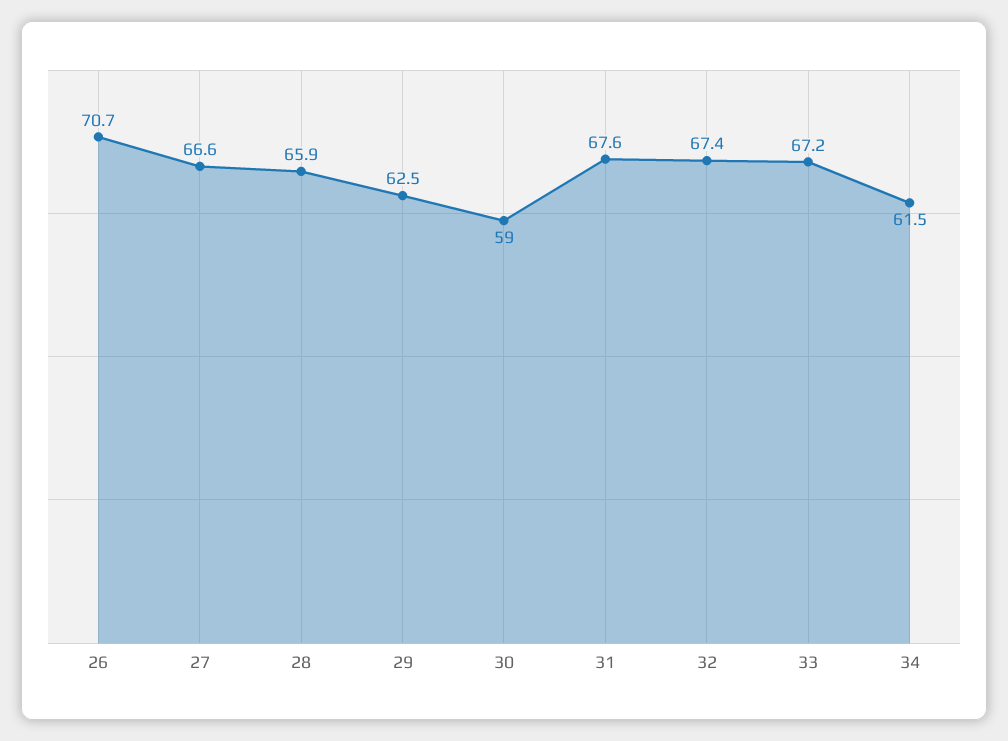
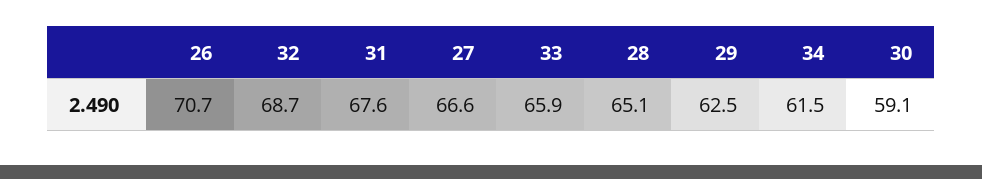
  {
    "26": 70.7,
    "27": 66.6,
-   "28": 65.9,
+   "28": 65.1,
    "29": 62.5,
-   "30": 59,
+   "30": 59.1,
    "31": 67.6,
-   "32": 67.4,
+   "32": 68.7,
-   "33": 67.2,
+   "33": 65.9,
    "34": 61.5
  }

